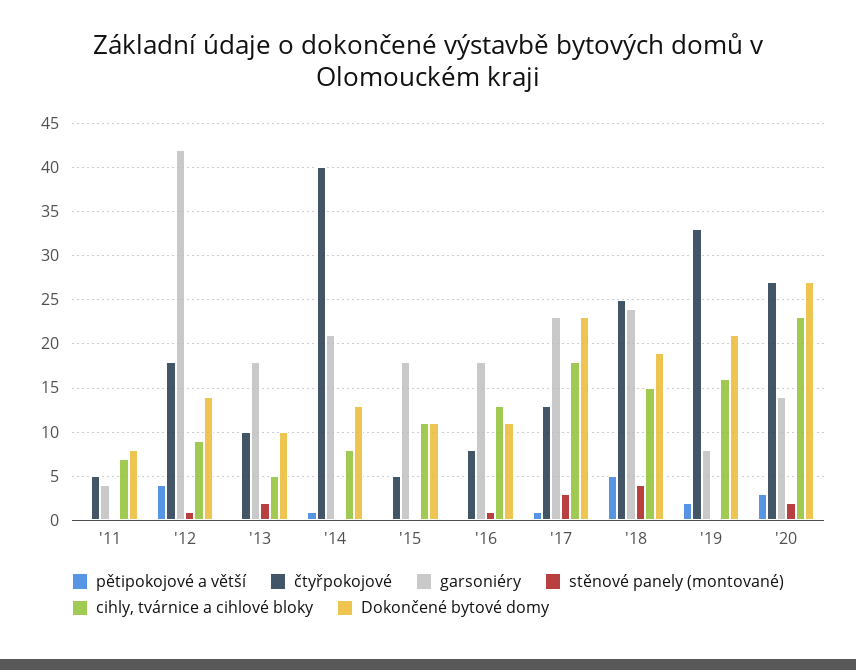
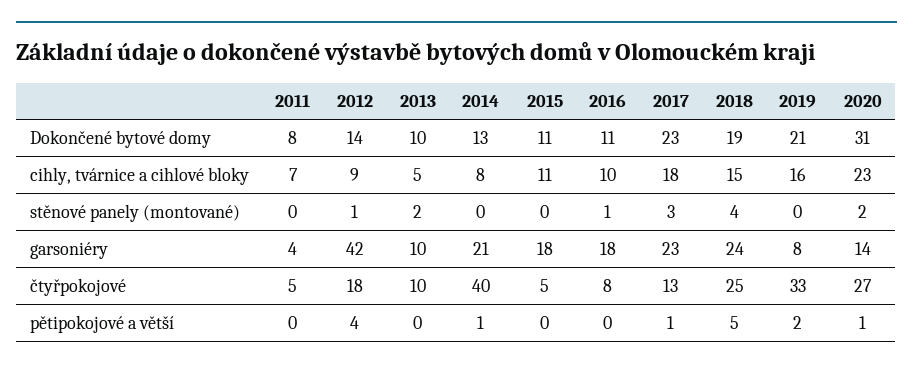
  {
    "pětipokojové a větší": {
      "'11": 0,
      "'12": 4,
      "'13": 0,
      "'14": 1,
      "'15": 0,
      "'16": 0,
      "'17": 1,
      "'18": 5,
      "'19": 2,
-     "'20": 3
+     "'20": 1
    },
    "čtyřpokojové": {
      "'11": 5,
      "'12": 18,
      "'13": 10,
      "'14": 40,
      "'15": 5,
      "'16": 8,
      "'17": 13,
      "'18": 25,
      "'19": 33,
      "'20": 27
    },
    "garsoniéry": {
      "'11": 4,
      "'12": 42,
-     "'13": 18,
+     "'13": 10,
      "'14": 21,
      "'15": 18,
      "'16": 18,
      "'17": 23,
      "'18": 24,
      "'19": 8,
      "'20": 14
    },
    "stěnové panely (montované)": {
      "'11": 0,
      "'12": 1,
      "'13": 2,
      "'14": 0,
      "'15": 0,
      "'16": 1,
      "'17": 3,
      "'18": 4,
      "'19": 0,
      "'20": 2
    },
    "cihly, tvárnice a cihlové bloky": {
      "'11": 7,
      "'12": 9,
      "'13": 5,
      "'14": 8,
      "'15": 11,
-     "'16": 13,
+     "'16": 10,
      "'17": 18,
      "'18": 15,
      "'19": 16,
      "'20": 23
    },
    "Dokončené bytové domy": {
      "'11": 8,
      "'12": 14,
      "'13": 10,
      "'14": 13,
      "'15": 11,
      "'16": 11,
      "'17": 23,
      "'18": 19,
      "'19": 21,
-     "'20": 27
+     "'20": 31
    }
  }

